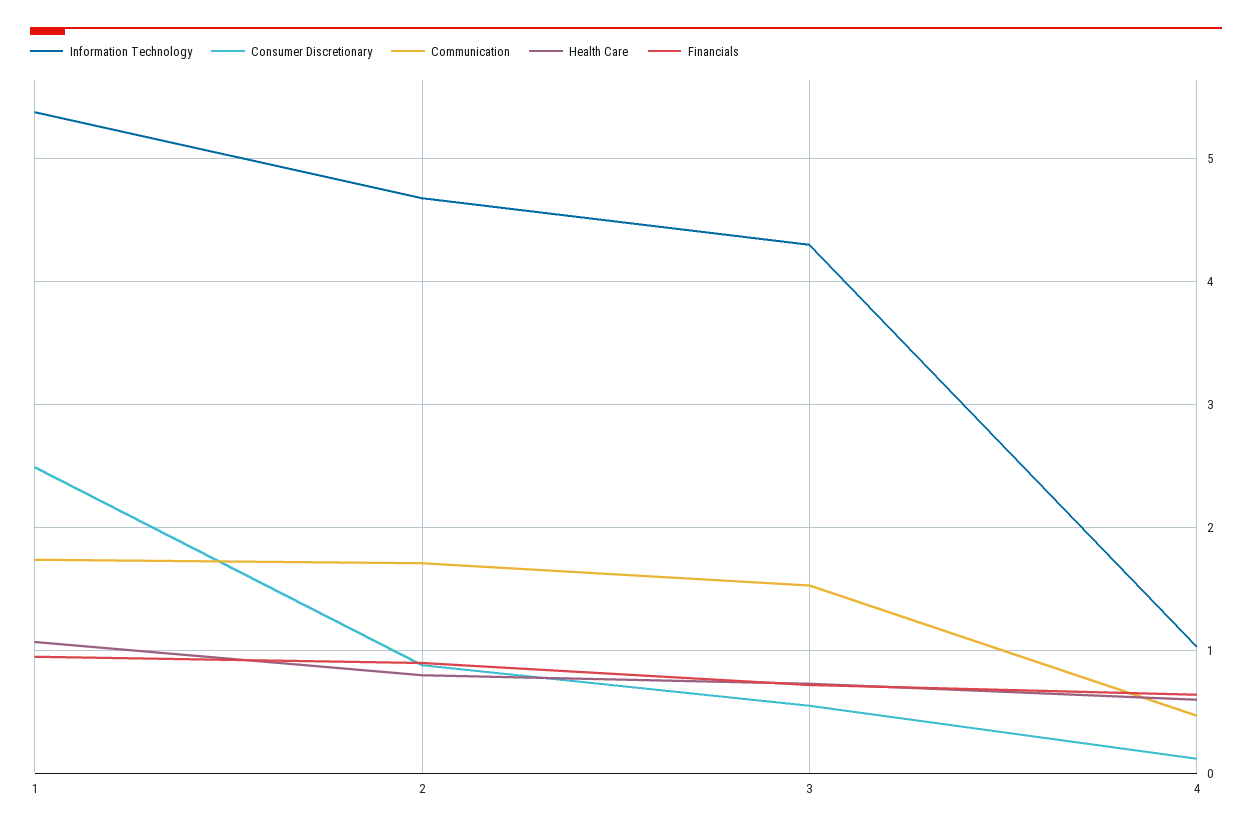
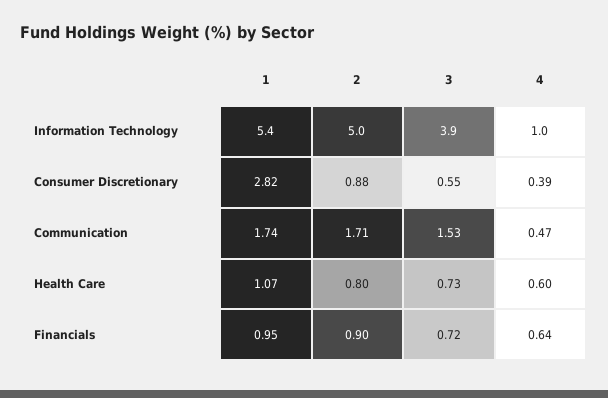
  {
    "Information Technology": {
      "1": 5.4,
-     "2": 4.7,
+     "2": 5,
-     "3": 4.3,
+     "3": 3.9,
      "4": 1
    },
    "Consumer Discretionary": {
-     "1": 2.5,
+     "1": 2.82,
      "2": 0.88,
      "3": 0.55,
-     "4": 0.1
+     "4": 0.39
    },
    "Communication": {
      "1": 1.74,
      "2": 1.71,
      "3": 1.53,
      "4": 0.47
    },
    "Health Care": {
      "1": 1.07,
      "2": 0.8,
      "3": 0.73,
      "4": 0.6
    },
    "Financials": {
      "1": 0.95,
      "2": 0.9,
      "3": 0.72,
      "4": 0.64
    }
  }

